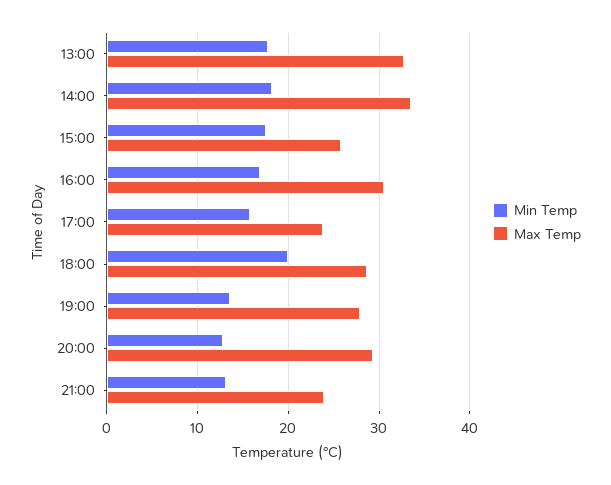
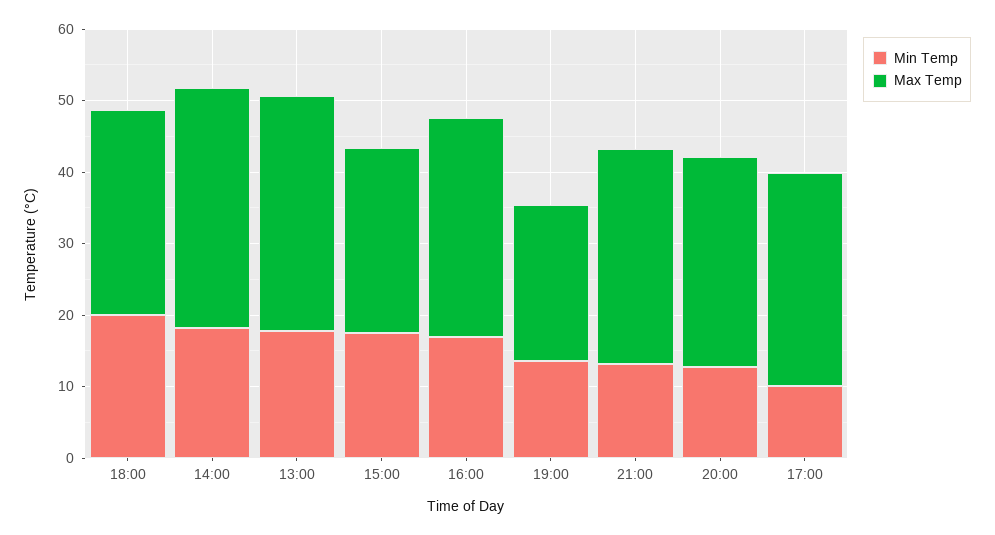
  {
    "Min Temp": {
      "13:00": 18,
      "14:00": 18,
      "15:00": 18,
      "16:00": 17,
-     "17:00": 16,
+     "17:00": 10,
      "18:00": 20,
      "19:00": 14,
      "20:00": 13,
      "21:00": 13
    },
    "Max Temp": {
      "13:00": 33,
      "14:00": 34,
      "15:00": 26,
      "16:00": 31,
-     "17:00": 24,
+     "17:00": 30,
      "18:00": 29,
-     "19:00": 28,
+     "19:00": 22,
      "20:00": 29,
-     "21:00": 24
+     "21:00": 30
    }
  }

